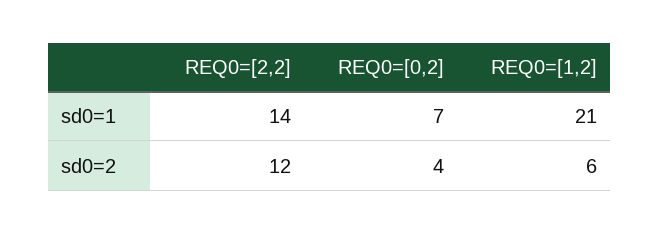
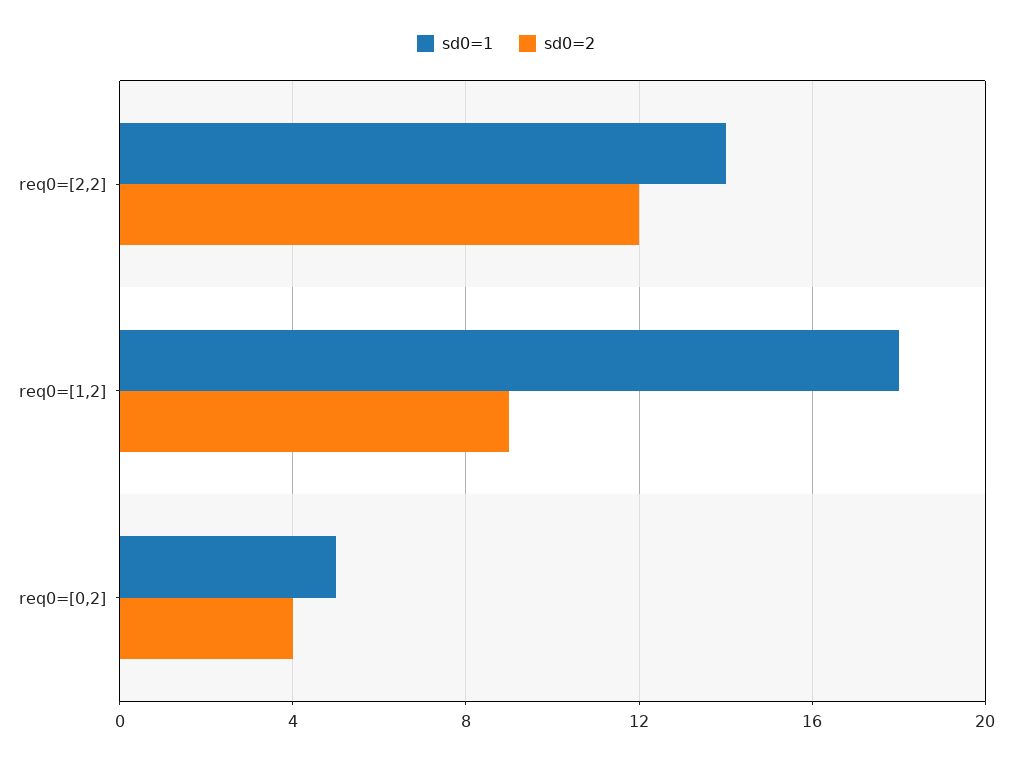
  {
    "sd0=1": {
      "REQ0=[2,2]": 14,
-     "REQ0=[0,2]": 7,
+     "REQ0=[0,2]": 5,
-     "REQ0=[1,2]": 21
+     "REQ0=[1,2]": 18
    },
    "sd0=2": {
      "REQ0=[2,2]": 12,
      "REQ0=[0,2]": 4,
-     "REQ0=[1,2]": 6
+     "REQ0=[1,2]": 9
    }
  }

